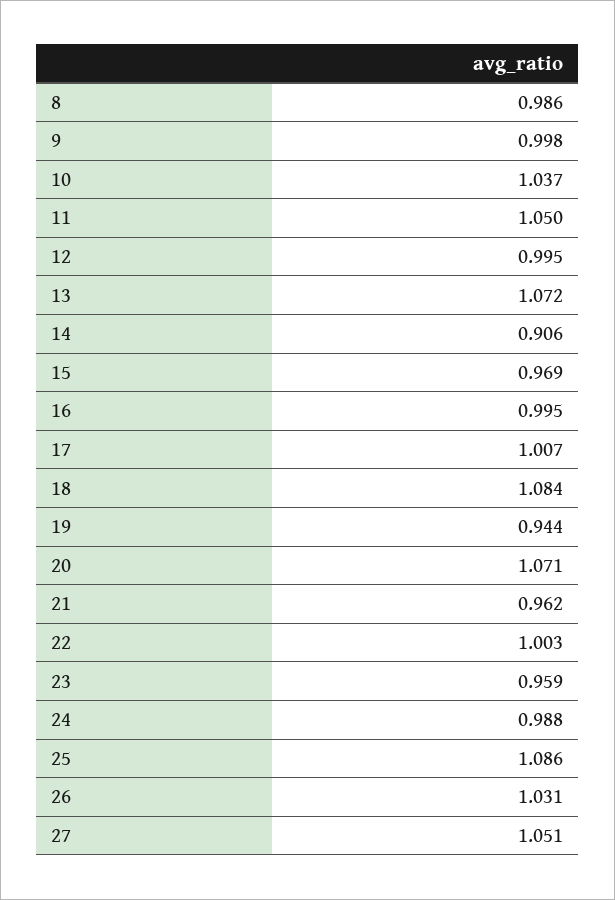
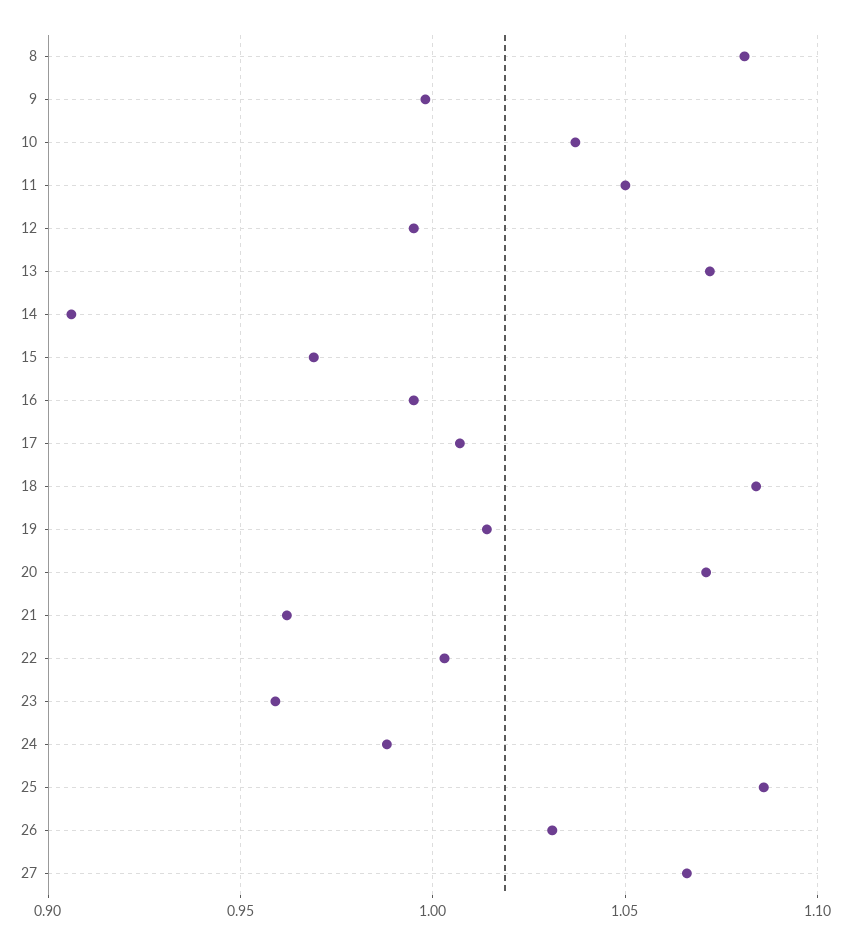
  {
-   "8": 0.986,
+   "8": 1.08,
    "9": 0.998,
    "10": 1.037,
    "11": 1.05,
    "12": 0.995,
    "13": 1.072,
    "14": 0.906,
    "15": 0.969,
    "16": 0.995,
    "17": 1.007,
    "18": 1.084,
-   "19": 0.944,
+   "19": 1.015,
    "20": 1.071,
    "21": 0.962,
    "22": 1.003,
    "23": 0.959,
    "24": 0.988,
    "25": 1.086,
    "26": 1.031,
-   "27": 1.051
+   "27": 1.065
  }

